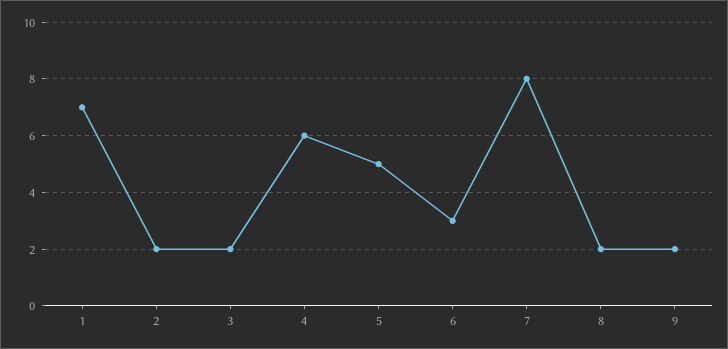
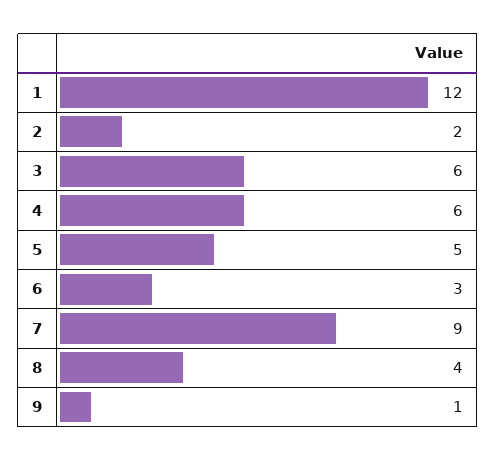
  {
-   "1": 7,
+   "1": 12,
    "2": 2,
-   "3": 2,
+   "3": 6,
    "4": 6,
    "5": 5,
    "6": 3,
-   "7": 8,
+   "7": 9,
-   "8": 2,
+   "8": 4,
-   "9": 2
+   "9": 1
  }

